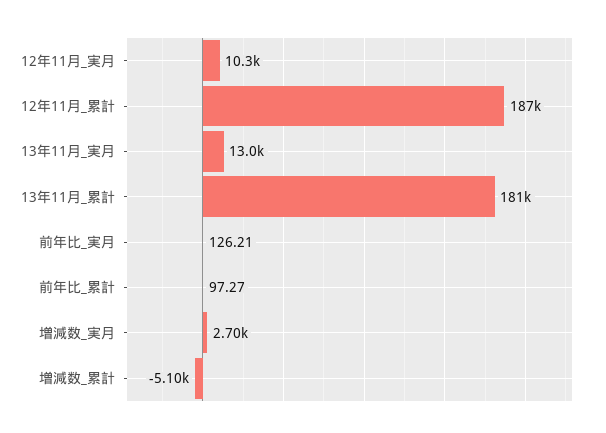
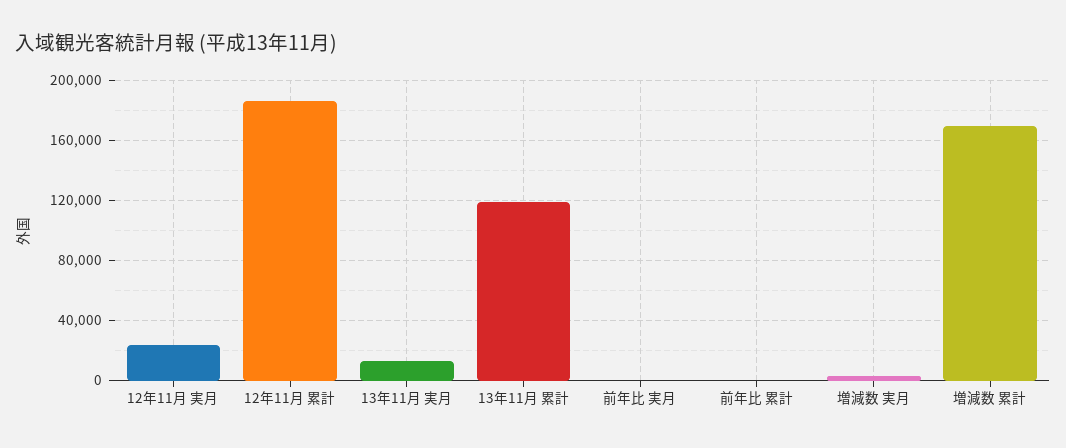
  {
-   "12年11月_実月": 10300,
+   "12年11月_実月": 25000,
    "12年11月_累計": 187000,
    "13年11月_実月": 13000,
-   "13年11月_累計": 181000,
+   "13年11月_累計": 120000,
    "前年比_実月": 126.21,
    "前年比_累計": 97.27,
    "増減数_実月": 2700,
-   "増減数_累計": -5100
+   "増減数_累計": 170000
  }

